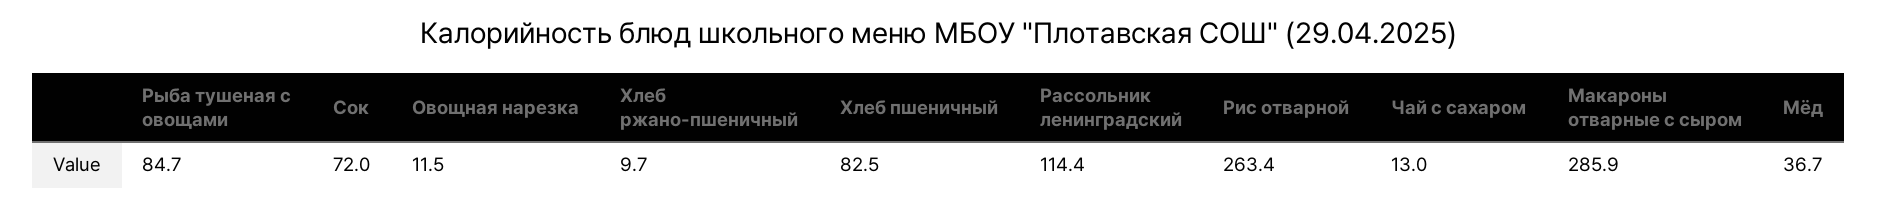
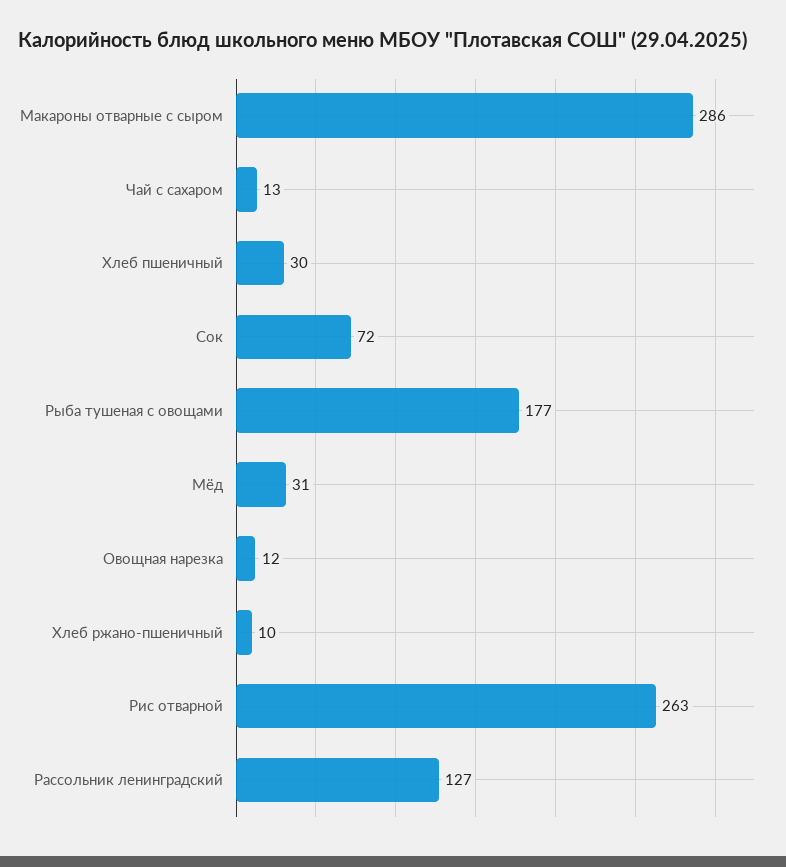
  {
-   "Рыба тушеная с овощами": 84.7,
+   "Рыба тушеная с овощами": 177,
    "Сок": 72,
    "Овощная нарезка": 11.5,
    "Хлеб ржано-пшеничный": 9.7,
-   "Хлеб пшеничный": 82.5,
+   "Хлеб пшеничный": 30,
-   "Рассольник ленинградский": 114.4,
+   "Рассольник ленинградский": 127,
    "Рис отварной": 263.4,
    "Чай с сахаром": 13,
    "Макароны отварные с сыром": 285.9,
-   "Мёд": 36.7
+   "Мёд": 31
  }

